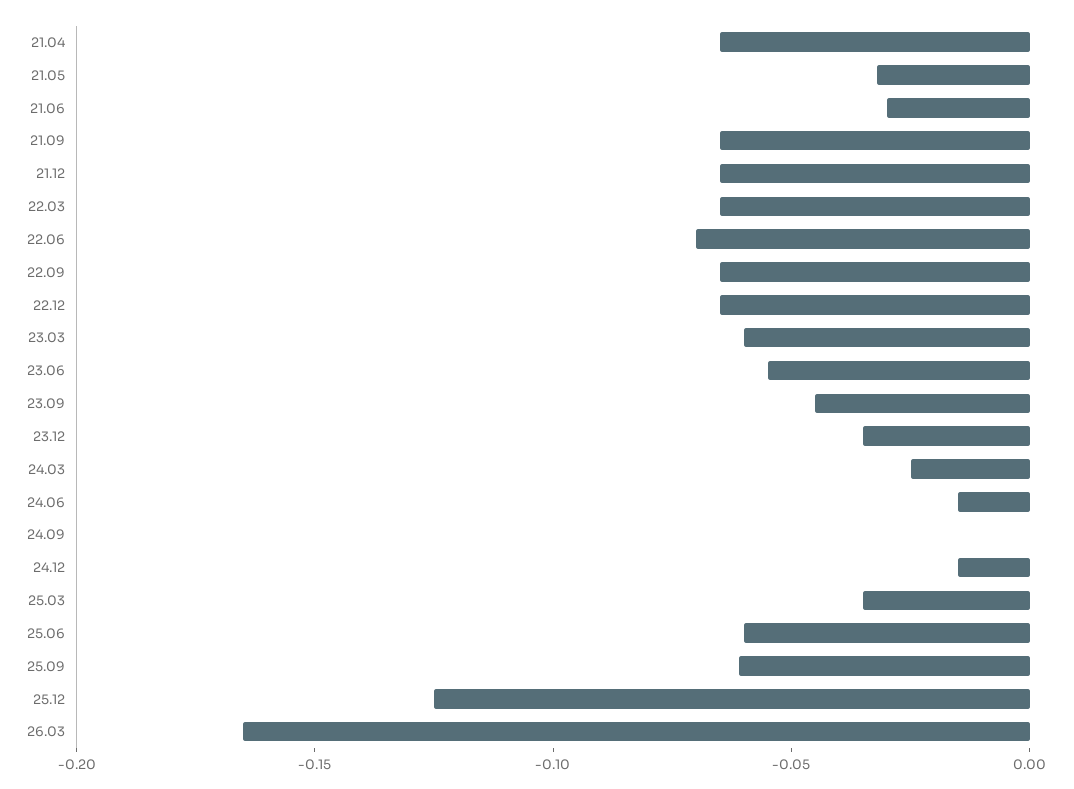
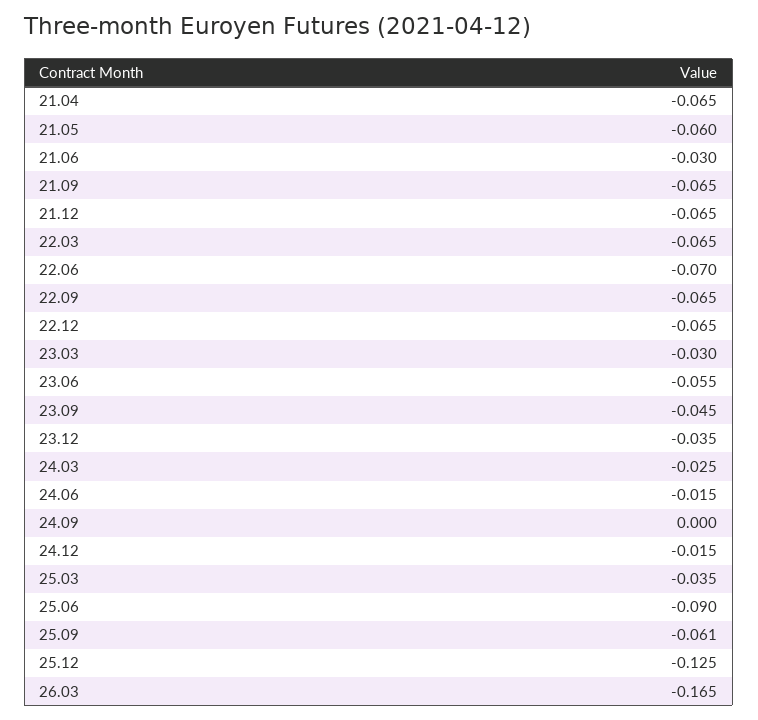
  {
    "21.04": -0.065,
-   "21.05": -0.03,
+   "21.05": -0.06,
    "21.06": -0.03,
    "21.09": -0.065,
    "21.12": -0.065,
    "22.03": -0.065,
    "22.06": -0.07,
    "22.09": -0.065,
    "22.12": -0.065,
-   "23.03": -0.06,
+   "23.03": -0.03,
    "23.06": -0.055,
    "23.09": -0.045,
    "23.12": -0.035,
    "24.03": -0.025,
    "24.06": -0.015,
    "24.09": 0,
    "24.12": -0.015,
    "25.03": -0.035,
-   "25.06": -0.06,
+   "25.06": -0.09,
    "25.09": -0.061,
    "25.12": -0.125,
    "26.03": -0.165
  }

